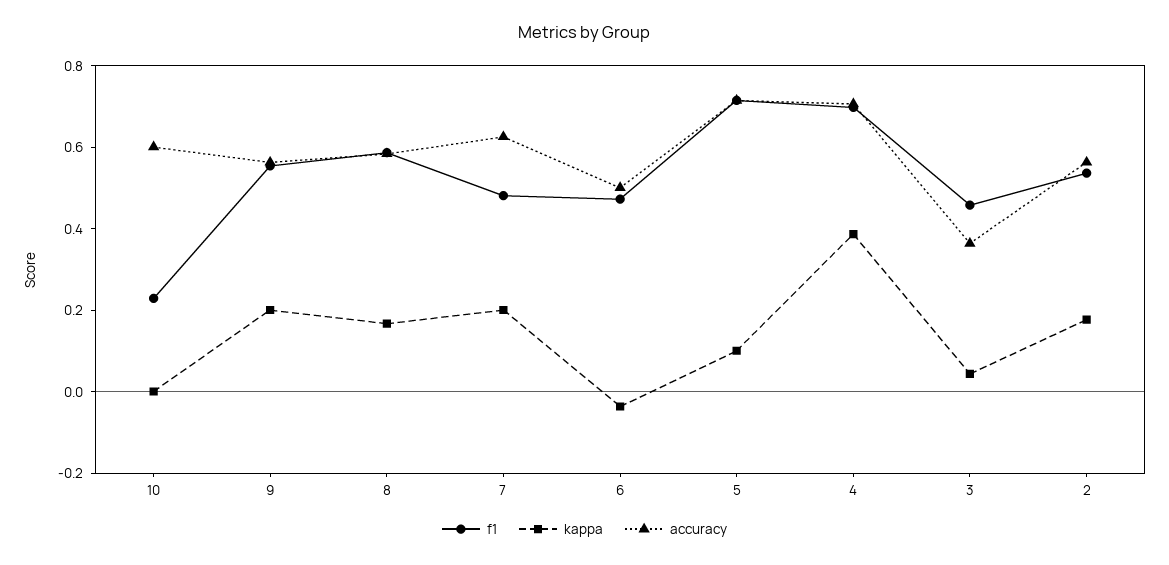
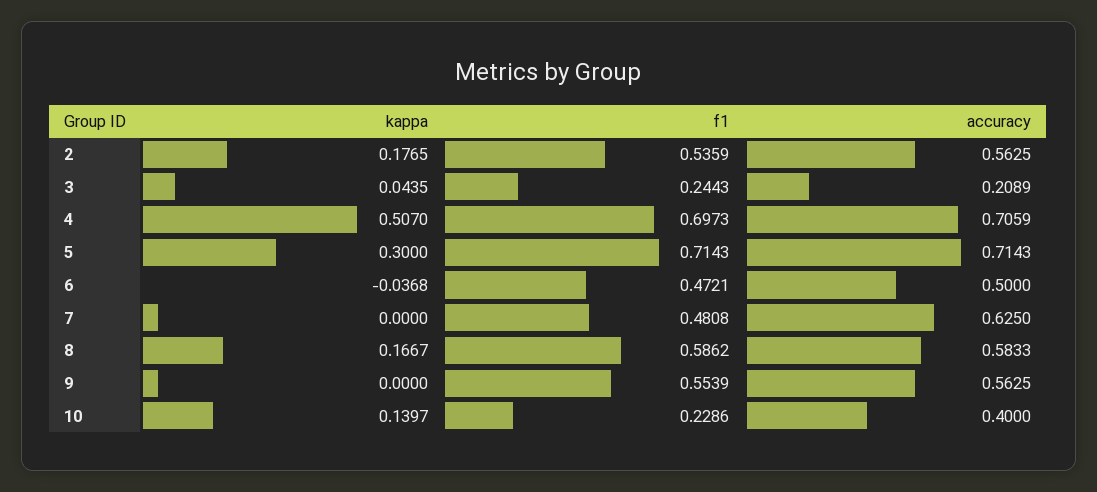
  {
    "f1": {
      "10": 0.2286,
      "9": 0.5539,
      "8": 0.5862,
      "7": 0.4808,
      "6": 0.4721,
      "5": 0.7143,
      "4": 0.6973,
-     "3": 0.45,
+     "3": 0.2443,
      "2": 0.5359
    },
    "kappa": {
-     "10": 0,
+     "10": 0.1397,
-     "9": 0.2,
+     "9": 0,
      "8": 0.1667,
-     "7": 0.2,
+     "7": 0,
      "6": -0.0368,
-     "5": 0.1,
+     "5": 0.3,
-     "4": 0.4,
+     "4": 0.507,
      "3": 0.0435,
      "2": 0.1765
    },
    "accuracy": {
-     "10": 0.6,
+     "10": 0.4,
      "9": 0.5625,
      "8": 0.5833,
      "7": 0.625,
      "6": 0.5,
      "5": 0.7143,
      "4": 0.7059,
-     "3": 0.35,
+     "3": 0.2089,
      "2": 0.5625
    }
  }

